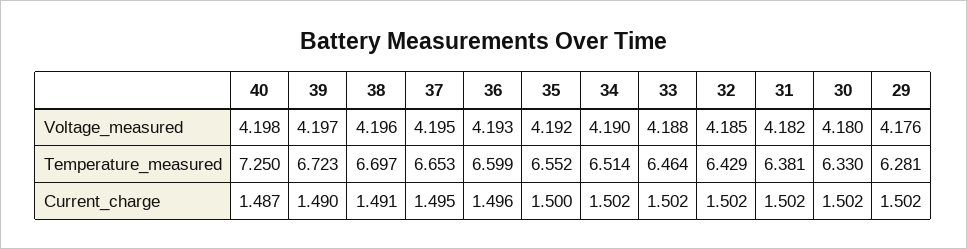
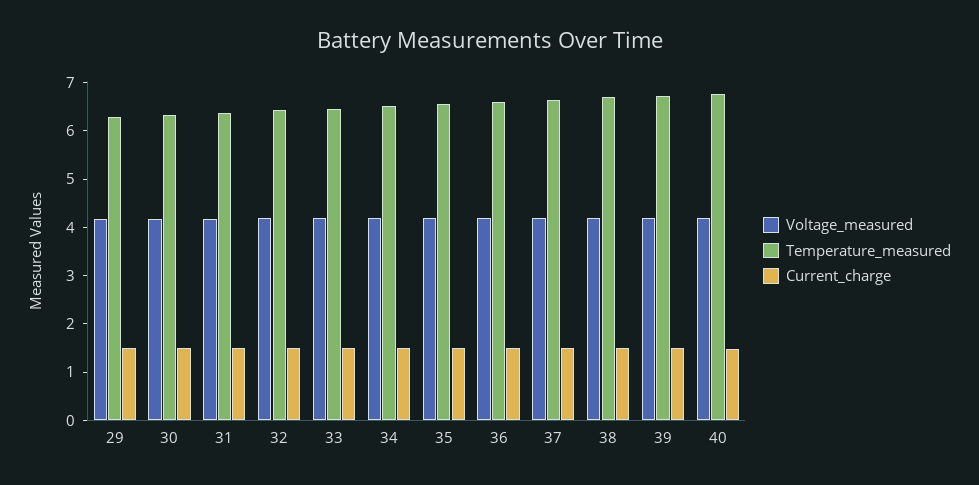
  {
    "Voltage_measured": {
      "40": 4.198,
      "39": 4.197,
      "38": 4.196,
      "37": 4.195,
      "36": 4.193,
      "35": 4.192,
      "34": 4.19,
      "33": 4.188,
      "32": 4.185,
      "31": 4.182,
      "30": 4.18,
      "29": 4.176
    },
    "Temperature_measured": {
-     "40": 7.25,
+     "40": 6.8,
      "39": 6.723,
      "38": 6.697,
      "37": 6.653,
      "36": 6.599,
      "35": 6.552,
      "34": 6.514,
      "33": 6.464,
      "32": 6.429,
      "31": 6.381,
      "30": 6.33,
      "29": 6.281
    },
    "Current_charge": {
      "40": 1.487,
      "39": 1.49,
      "38": 1.491,
      "37": 1.495,
      "36": 1.496,
      "35": 1.5,
      "34": 1.502,
      "33": 1.502,
      "32": 1.502,
      "31": 1.502,
      "30": 1.502,
      "29": 1.502
    }
  }

